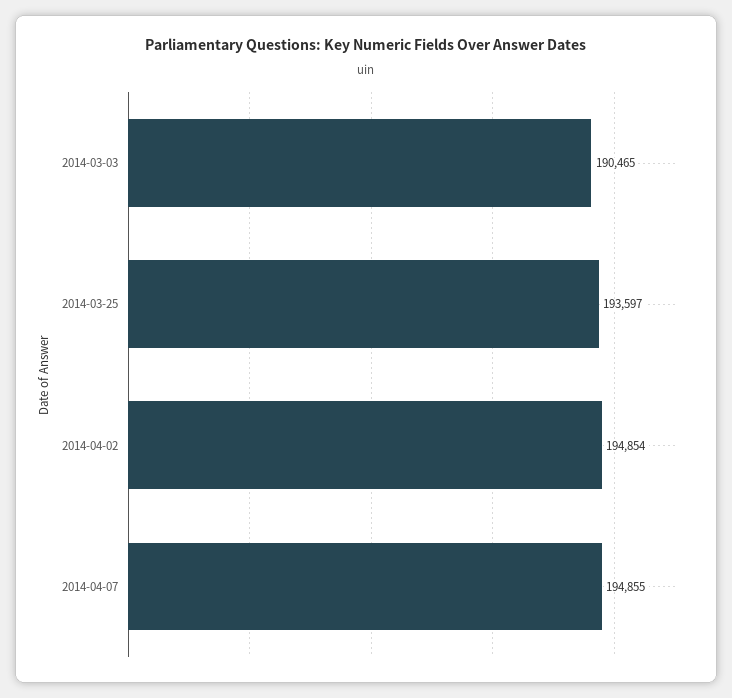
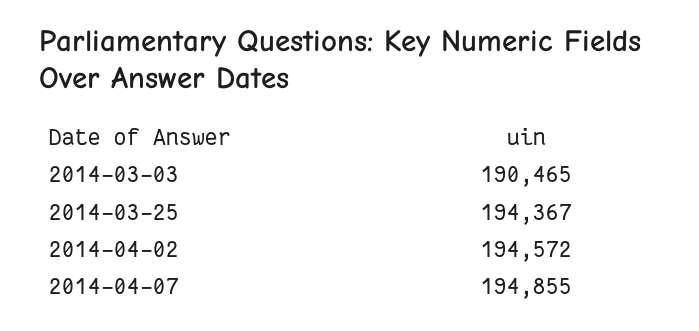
  {
    "2014-03-03": 190465,
-   "2014-03-25": 193597,
+   "2014-03-25": 194367,
-   "2014-04-02": 194854,
+   "2014-04-02": 194572,
    "2014-04-07": 194855
  }

